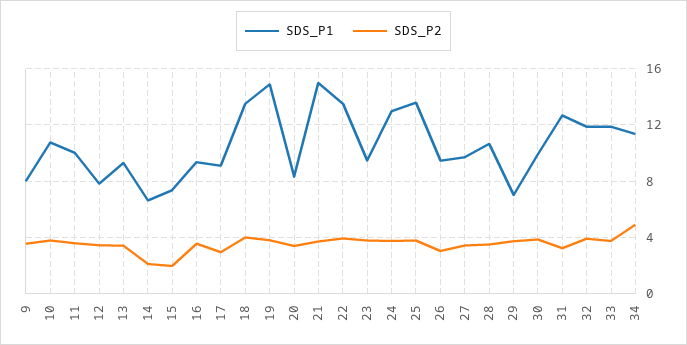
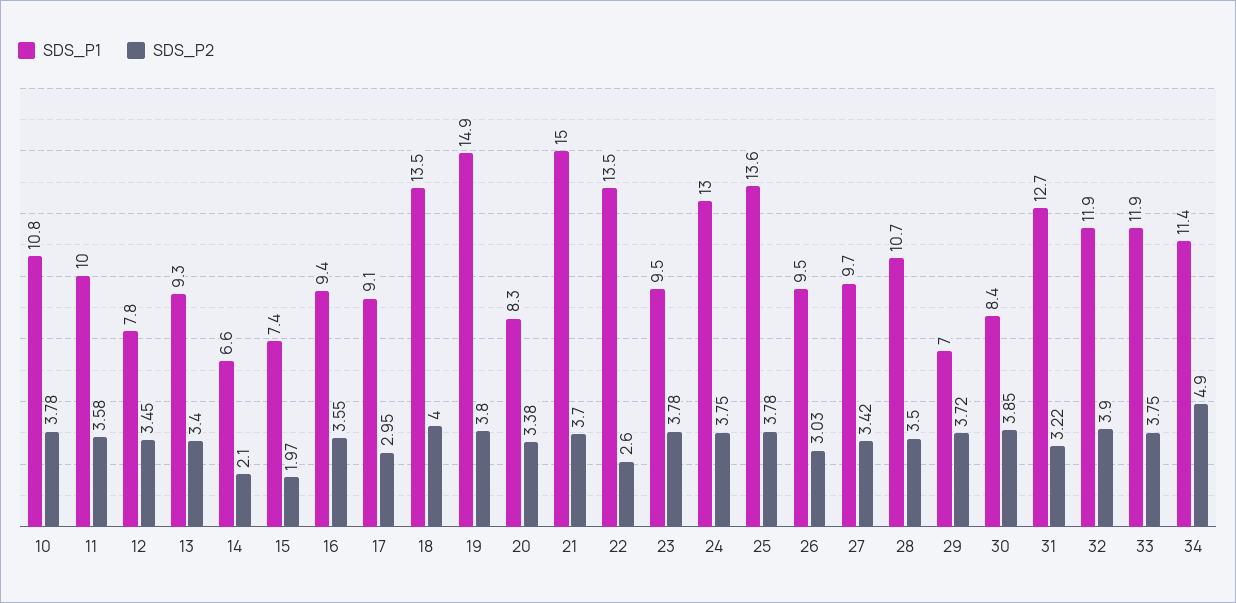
  {
    "SDS_P1": {
-     "9": 8,
      "10": 10.8,
      "11": 10,
      "12": 7.8,
      "13": 9.3,
      "14": 6.6,
      "15": 7.4,
      "16": 9.4,
      "17": 9.1,
      "18": 13.5,
      "19": 14.9,
      "20": 8.3,
      "21": 15,
      "22": 13.5,
      "23": 9.5,
      "24": 13,
      "25": 13.6,
      "26": 9.5,
      "27": 9.7,
      "28": 10.7,
      "29": 7,
-     "30": 10,
+     "30": 8.4,
      "31": 12.7,
      "32": 11.9,
      "33": 11.9,
      "34": 11.4
    },
    "SDS_P2": {
-     "9": 3.5,
      "10": 3.78,
      "11": 3.58,
      "12": 3.45,
      "13": 3.4,
      "14": 2.1,
      "15": 1.97,
      "16": 3.55,
      "17": 2.95,
      "18": 4,
      "19": 3.8,
      "20": 3.38,
      "21": 3.7,
-     "22": 4,
+     "22": 2.6,
      "23": 3.78,
      "24": 3.75,
      "25": 3.78,
      "26": 3.03,
      "27": 3.42,
      "28": 3.5,
      "29": 3.72,
      "30": 3.85,
      "31": 3.22,
      "32": 3.9,
      "33": 3.75,
      "34": 4.9
    }
  }

